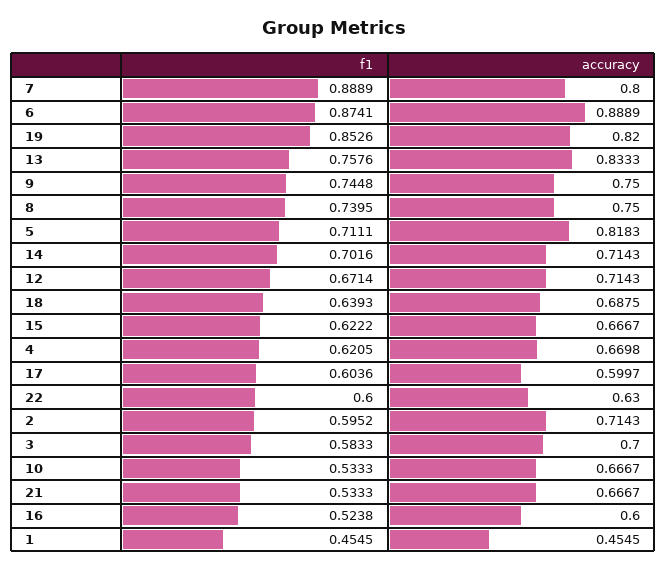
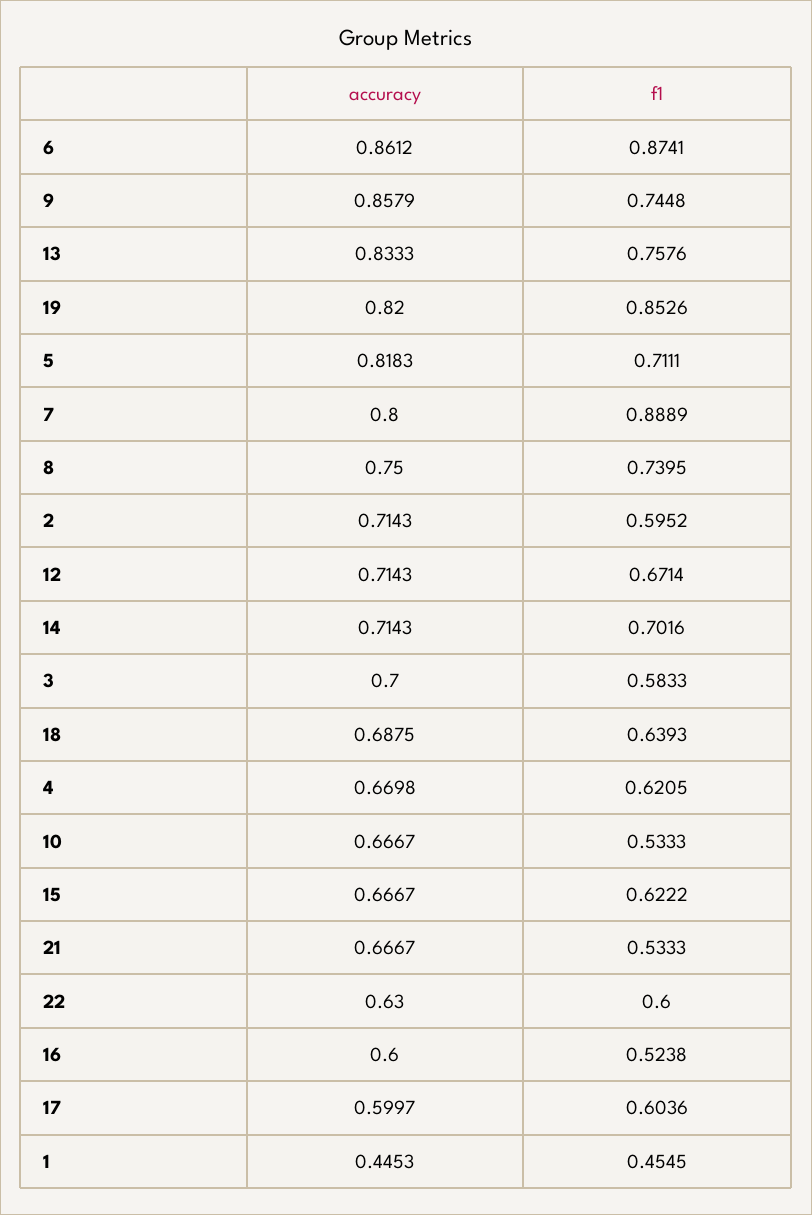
  {
    "f1": {
      "7": 0.8889,
      "6": 0.8741,
      "19": 0.8526,
      "13": 0.7576,
      "9": 0.7448,
      "8": 0.7395,
      "5": 0.7111,
      "14": 0.7016,
      "12": 0.6714,
      "18": 0.6393,
      "15": 0.6222,
      "4": 0.6205,
      "17": 0.6036,
      "22": 0.6,
      "2": 0.5952,
      "3": 0.5833,
      "10": 0.5333,
      "21": 0.5333,
      "16": 0.5238,
      "1": 0.4545
    },
    "accuracy": {
      "7": 0.8,
-     "6": 0.8889,
+     "6": 0.8612,
      "19": 0.82,
      "13": 0.8333,
-     "9": 0.75,
+     "9": 0.8579,
      "8": 0.75,
      "5": 0.8183,
      "14": 0.7143,
      "12": 0.7143,
      "18": 0.6875,
      "15": 0.6667,
      "4": 0.6698,
      "17": 0.5997,
      "22": 0.63,
      "2": 0.7143,
      "3": 0.7,
      "10": 0.6667,
      "21": 0.6667,
      "16": 0.6,
-     "1": 0.4545
+     "1": 0.4453
    }
  }

